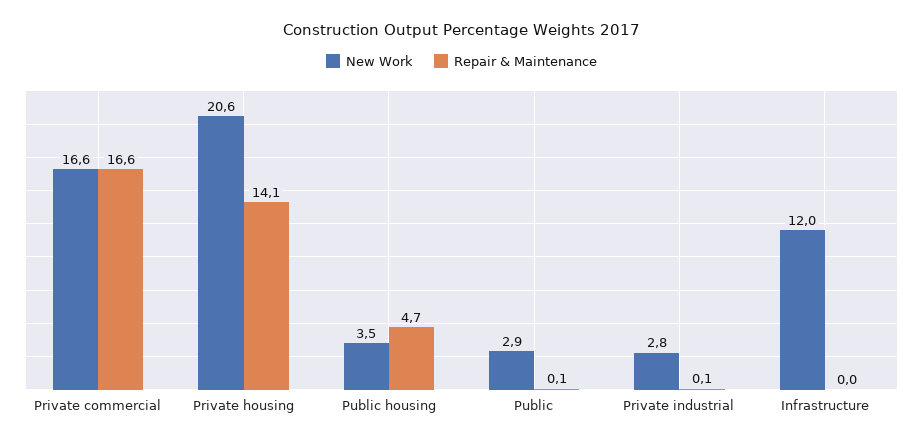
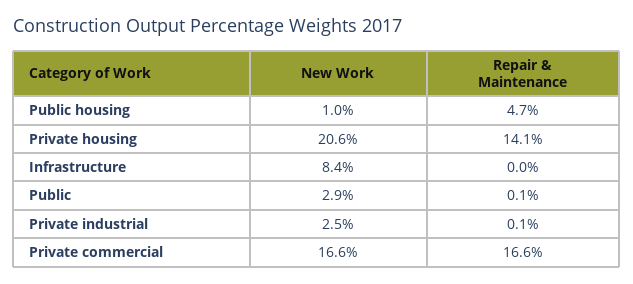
  {
    "New Work": {
      "Private commercial": 16.6,
      "Private housing": 20.6,
-     "Public housing": 3.5,
+     "Public housing": 1,
      "Public": 2.9,
-     "Private industrial": 2.8,
+     "Private industrial": 2.5,
-     "Infrastructure": 12
+     "Infrastructure": 8.4
    },
    "Repair & Maintenance": {
      "Private commercial": 16.6,
      "Private housing": 14.1,
      "Public housing": 4.7,
      "Public": 0.1,
      "Private industrial": 0.1,
      "Infrastructure": 0
    }
  }

